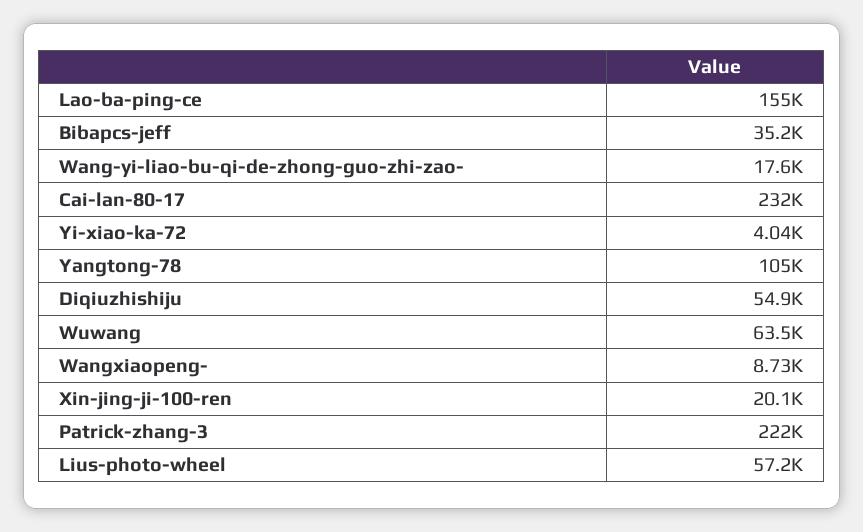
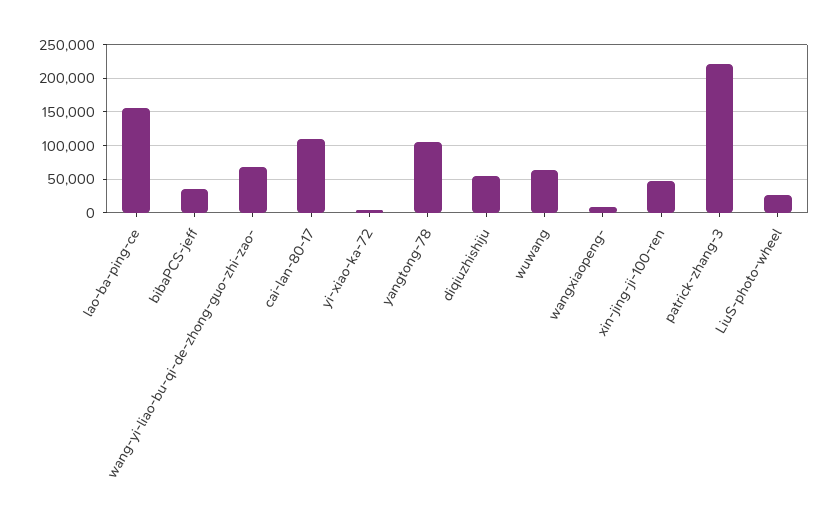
  {
    "Lao-ba-ping-ce": 155000,
    "Bibapcs-jeff": 35200,
-   "Wang-yi-liao-bu-qi-de-zhong-guo-zhi-zao-": 17600,
+   "Wang-yi-liao-bu-qi-de-zhong-guo-zhi-zao-": 70000,
-   "Cai-lan-80-17": 232000,
+   "Cai-lan-80-17": 110000,
    "Yi-xiao-ka-72": 4040,
    "Yangtong-78": 105000,
    "Diqiuzhishiju": 54900,
    "Wuwang": 63500,
    "Wangxiaopeng-": 8730,
-   "Xin-jing-ji-100-ren": 20100,
+   "Xin-jing-ji-100-ren": 50000,
    "Patrick-zhang-3": 222000,
-   "Lius-photo-wheel": 57200
+   "Lius-photo-wheel": 30000
  }

